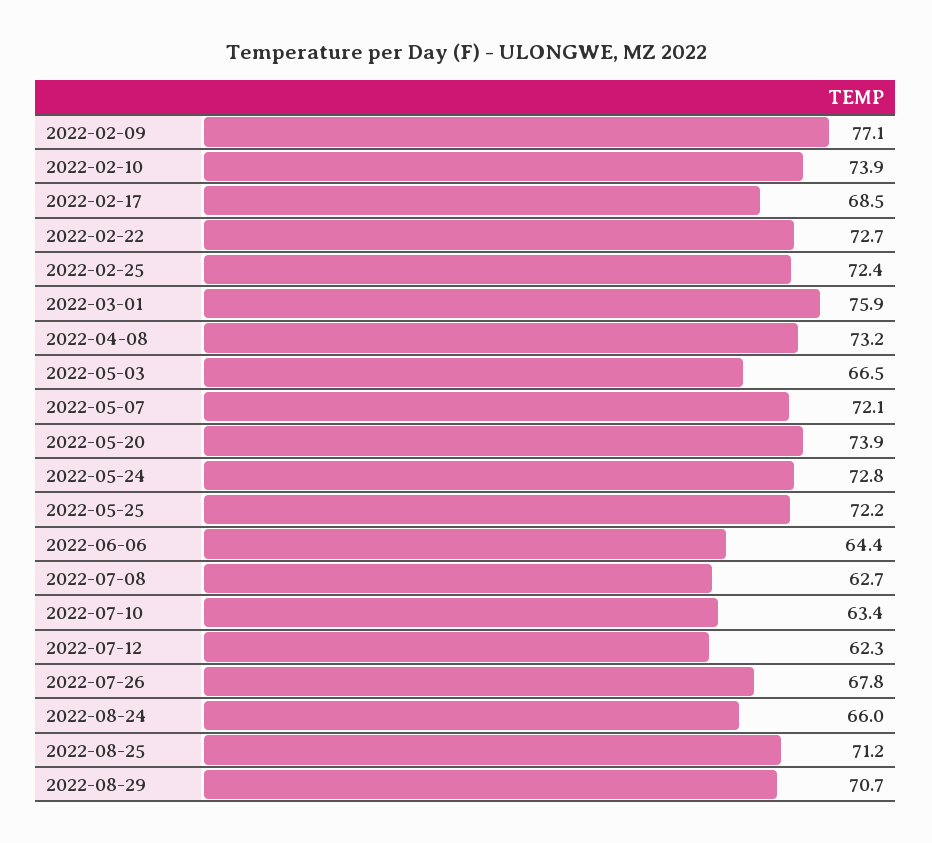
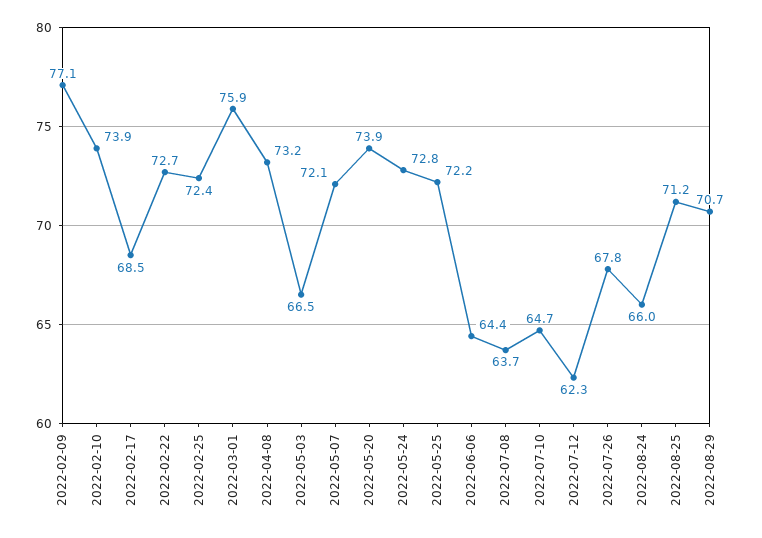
  {
    "2022-02-09": 77.1,
    "2022-02-10": 73.9,
    "2022-02-17": 68.5,
    "2022-02-22": 72.7,
    "2022-02-25": 72.4,
    "2022-03-01": 75.9,
    "2022-04-08": 73.2,
    "2022-05-03": 66.5,
    "2022-05-07": 72.1,
    "2022-05-20": 73.9,
    "2022-05-24": 72.8,
    "2022-05-25": 72.2,
    "2022-06-06": 64.4,
-   "2022-07-08": 62.7,
+   "2022-07-08": 63.7,
-   "2022-07-10": 63.4,
+   "2022-07-10": 64.7,
    "2022-07-12": 62.3,
    "2022-07-26": 67.8,
    "2022-08-24": 66,
    "2022-08-25": 71.2,
    "2022-08-29": 70.7
  }

